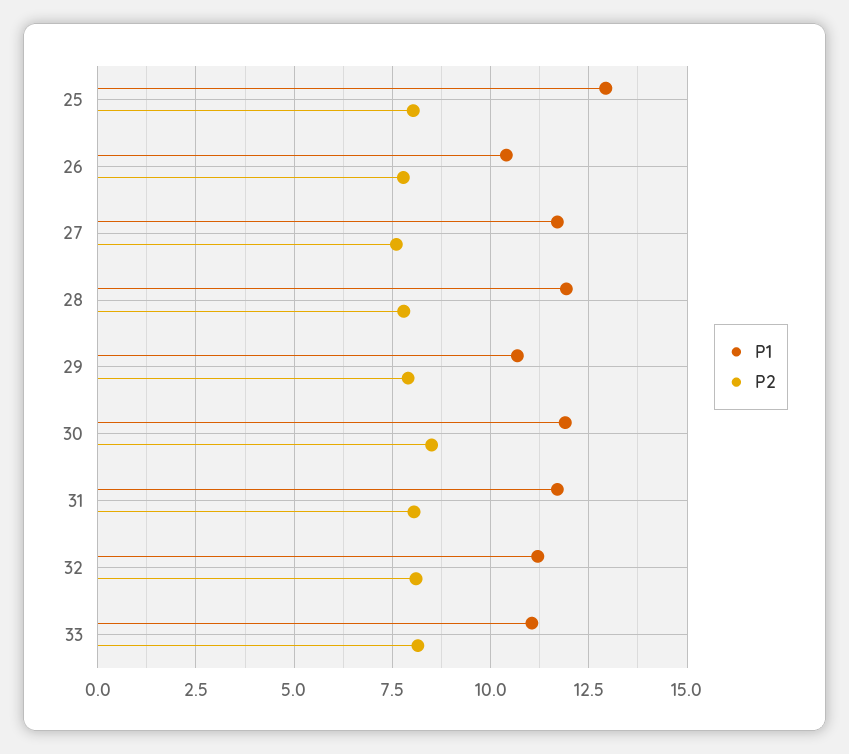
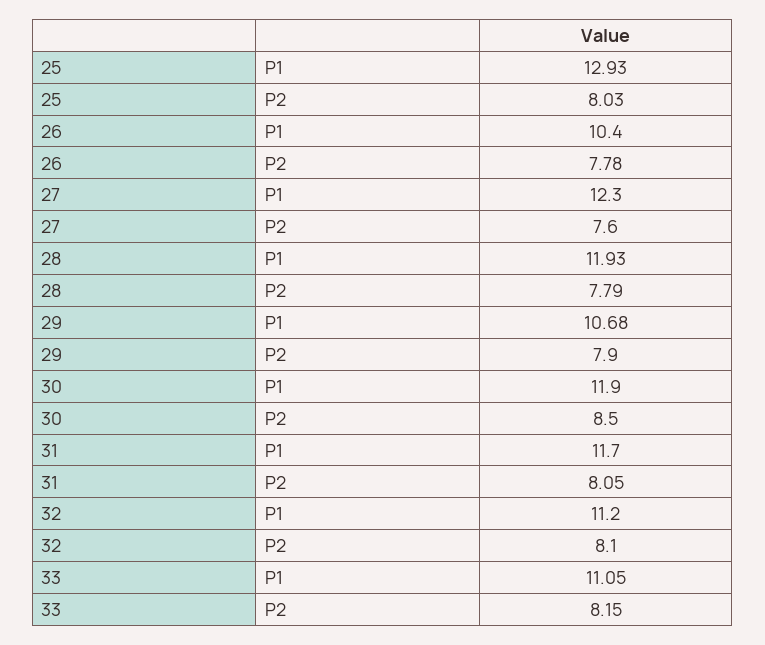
  {
    "P1": {
      "25": 12.93,
      "26": 10.4,
-     "27": 11.75,
+     "27": 12.3,
      "28": 11.93,
      "29": 10.68,
      "30": 11.9,
      "31": 11.7,
      "32": 11.2,
      "33": 11.05
    },
    "P2": {
      "25": 8.03,
      "26": 7.78,
      "27": 7.6,
      "28": 7.79,
      "29": 7.9,
      "30": 8.5,
      "31": 8.05,
      "32": 8.1,
      "33": 8.15
    }
  }

